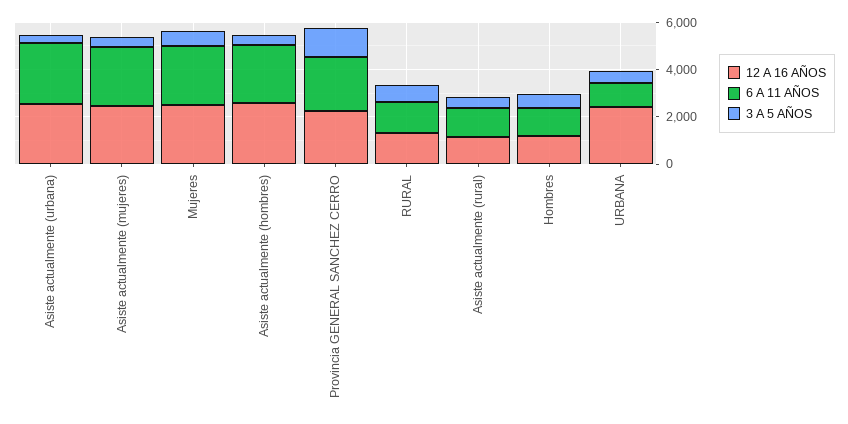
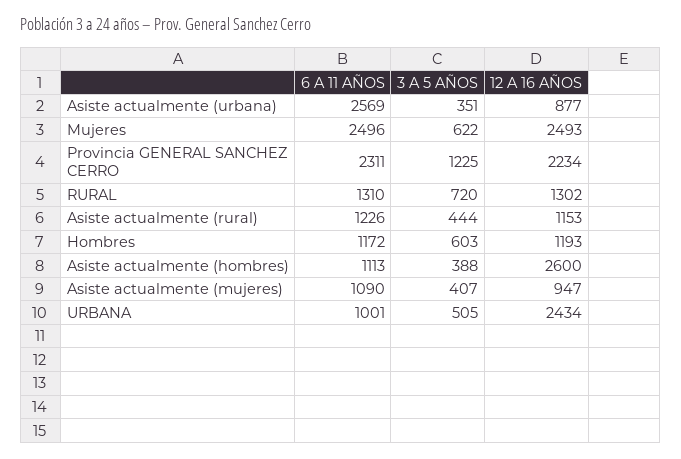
  {
    "12 A 16 AÑOS": {
-     "Asiste actualmente (urbana)": 2500,
+     "Asiste actualmente (urbana)": 877,
-     "Asiste actualmente (mujeres)": 2500,
+     "Asiste actualmente (mujeres)": 947,
      "Mujeres": 2493,
      "Asiste actualmente (hombres)": 2600,
      "Provincia GENERAL SANCHEZ CERRO": 2234,
      "RURAL": 1302,
      "Asiste actualmente (rural)": 1153,
      "Hombres": 1193,
      "URBANA": 2434
    },
    "6 A 11 AÑOS": {
      "Asiste actualmente (urbana)": 2569,
-     "Asiste actualmente (mujeres)": 2500,
+     "Asiste actualmente (mujeres)": 1090,
      "Mujeres": 2496,
-     "Asiste actualmente (hombres)": 2500,
+     "Asiste actualmente (hombres)": 1113,
      "Provincia GENERAL SANCHEZ CERRO": 2311,
      "RURAL": 1310,
      "Asiste actualmente (rural)": 1226,
      "Hombres": 1172,
      "URBANA": 1001
    },
    "3 A 5 AÑOS": {
      "Asiste actualmente (urbana)": 351,
      "Asiste actualmente (mujeres)": 407,
      "Mujeres": 622,
      "Asiste actualmente (hombres)": 388,
      "Provincia GENERAL SANCHEZ CERRO": 1225,
      "RURAL": 720,
      "Asiste actualmente (rural)": 444,
      "Hombres": 603,
      "URBANA": 505
    }
  }

